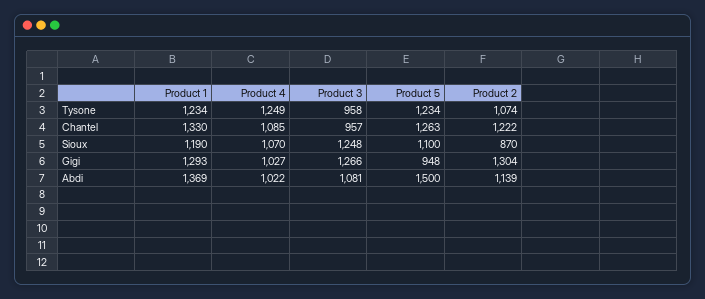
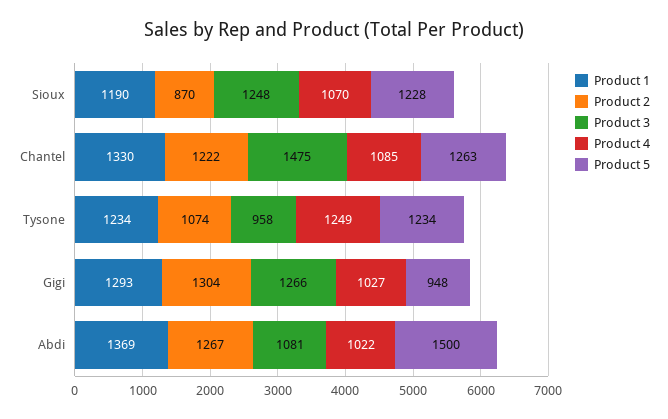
  {
    "Product 1": {
      "Tysone": 1234,
      "Chantel": 1330,
      "Sioux": 1190,
      "Gigi": 1293,
      "Abdi": 1369
    },
    "Product 4": {
      "Tysone": 1249,
      "Chantel": 1085,
      "Sioux": 1070,
      "Gigi": 1027,
      "Abdi": 1022
    },
    "Product 3": {
      "Tysone": 958,
-     "Chantel": 957,
+     "Chantel": 1475,
      "Sioux": 1248,
      "Gigi": 1266,
      "Abdi": 1081
    },
    "Product 5": {
      "Tysone": 1234,
      "Chantel": 1263,
-     "Sioux": 1100,
+     "Sioux": 1228,
      "Gigi": 948,
      "Abdi": 1500
    },
    "Product 2": {
      "Tysone": 1074,
      "Chantel": 1222,
      "Sioux": 870,
      "Gigi": 1304,
-     "Abdi": 1139
+     "Abdi": 1267
    }
  }

